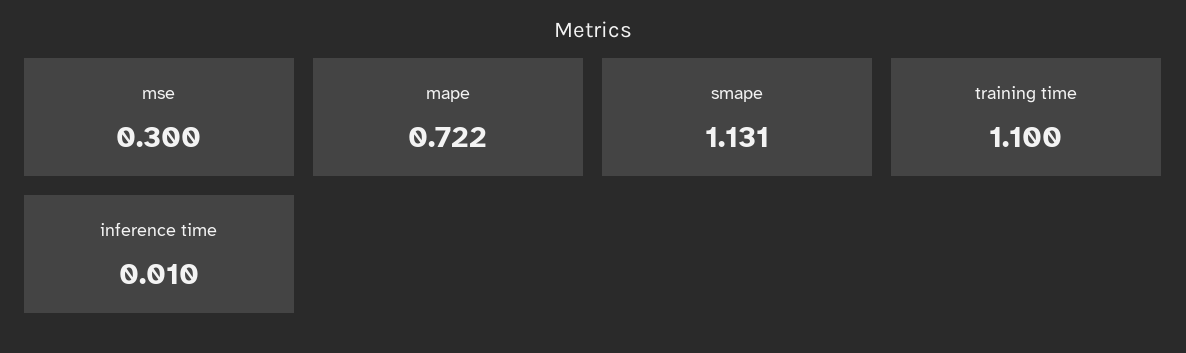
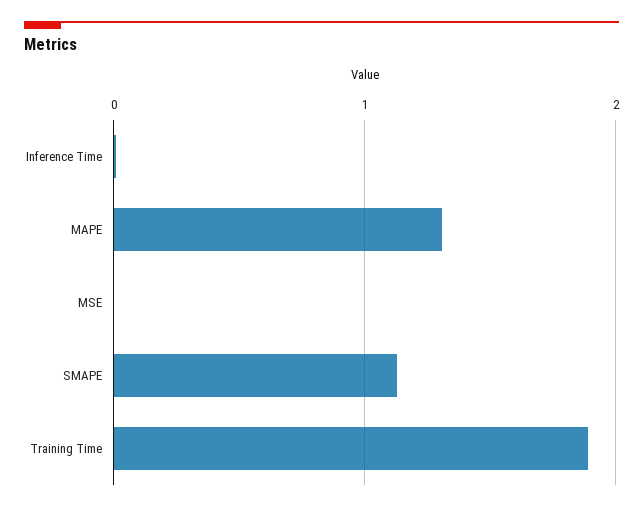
  {
-   "mse": 0.3,
+   "mse": 0,
-   "mape": 0.722,
+   "mape": 1.3,
    "smape": 1.131,
-   "training time": 1.1,
+   "training time": 1.9,
    "inference time": 0.01
  }

